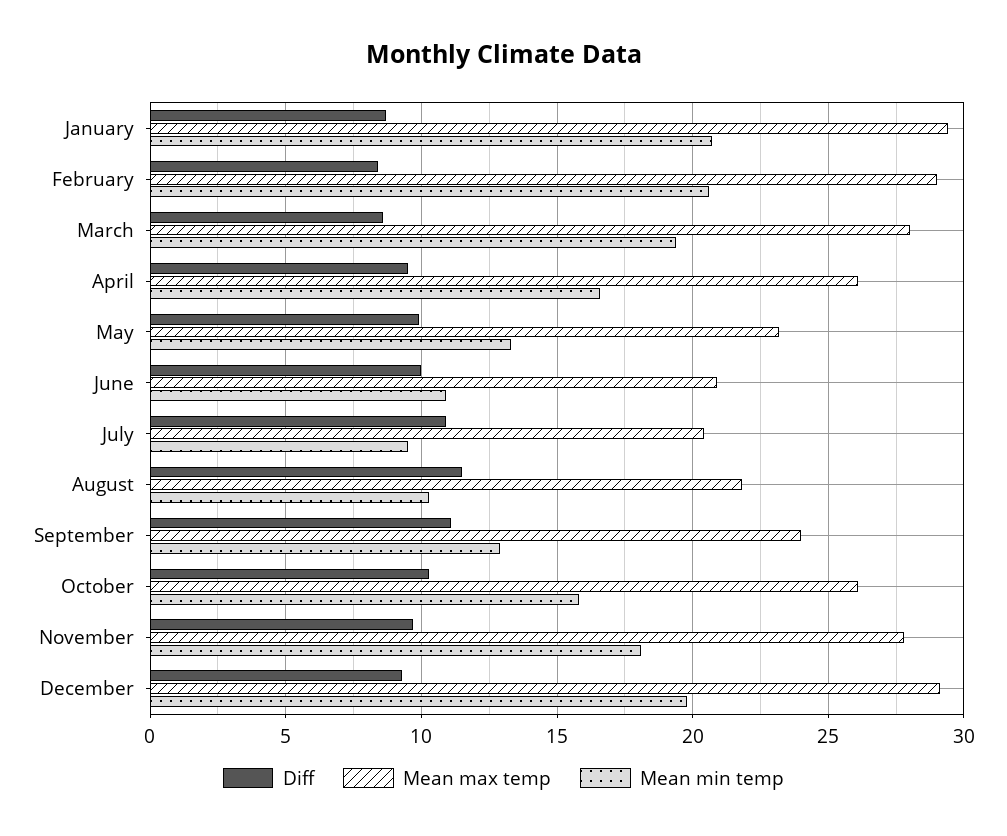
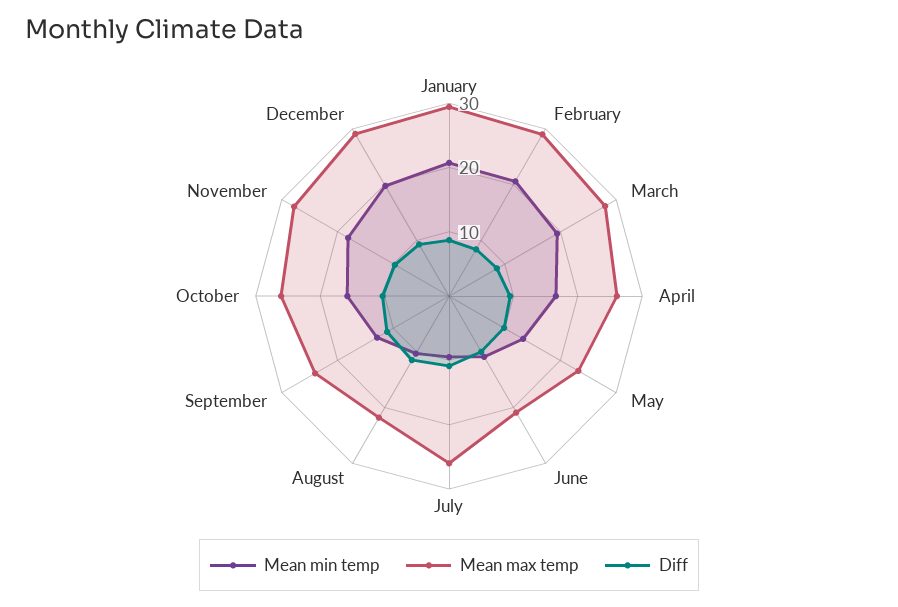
  {
    "Diff": {
      "January": 8.5,
      "February": 8.5,
      "March": 8.5,
      "April": 9.5,
      "May": 10,
      "June": 10,
      "July": 11,
      "August": 11.5,
      "September": 11,
      "October": 10.5,
      "November": 9.5,
      "December": 9.5
    },
    "Mean max temp": {
      "January": 29.5,
      "February": 29,
      "March": 28,
      "April": 26,
      "May": 23,
      "June": 21,
-     "July": 20.5,
+     "July": 26,
      "August": 22,
      "September": 24,
      "October": 26,
      "November": 28,
      "December": 29
    },
    "Mean min temp": {
      "January": 20.5,
      "February": 20.5,
      "March": 19.5,
      "April": 16.5,
      "May": 13.5,
      "June": 11,
      "July": 9.5,
      "August": 10.5,
      "September": 13,
      "October": 16,
      "November": 18,
      "December": 20
    }
  }

